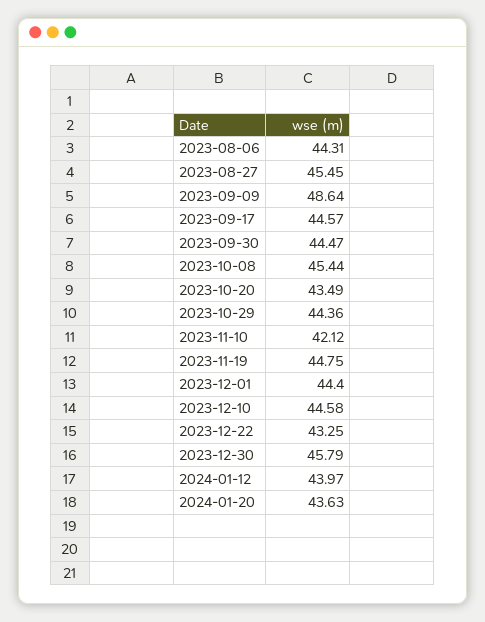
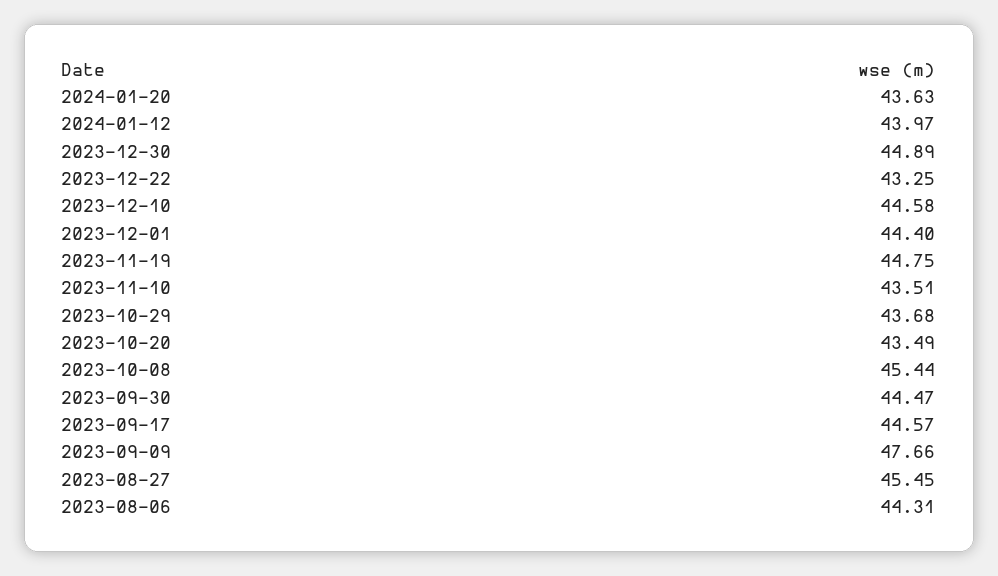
  {
    "2023-08-06": 44.31,
    "2023-08-27": 45.45,
-   "2023-09-09": 48.64,
+   "2023-09-09": 47.66,
    "2023-09-17": 44.57,
    "2023-09-30": 44.47,
    "2023-10-08": 45.44,
    "2023-10-20": 43.49,
-   "2023-10-29": 44.36,
+   "2023-10-29": 43.68,
-   "2023-11-10": 42.12,
+   "2023-11-10": 43.51,
    "2023-11-19": 44.75,
    "2023-12-01": 44.4,
    "2023-12-10": 44.58,
    "2023-12-22": 43.25,
-   "2023-12-30": 45.79,
+   "2023-12-30": 44.89,
    "2024-01-12": 43.97,
    "2024-01-20": 43.63
  }

